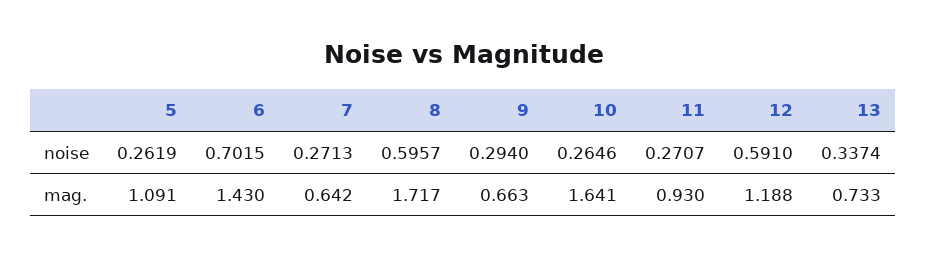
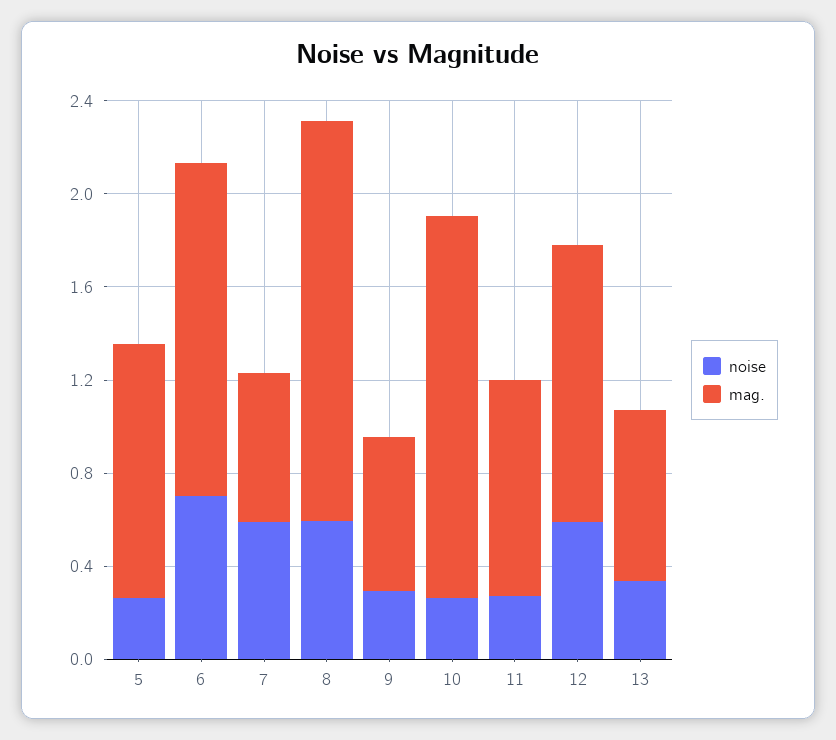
  {
    "noise": {
      "5": 0.2619,
      "6": 0.7015,
-     "7": 0.2713,
+     "7": 0.6,
      "8": 0.5957,
      "9": 0.294,
      "10": 0.2646,
      "11": 0.2707,
      "12": 0.591,
      "13": 0.3374
    },
    "mag.": {
      "5": 1.091,
      "6": 1.43,
      "7": 0.642,
      "8": 1.717,
      "9": 0.663,
      "10": 1.641,
      "11": 0.93,
      "12": 1.188,
      "13": 0.733
    }
  }

